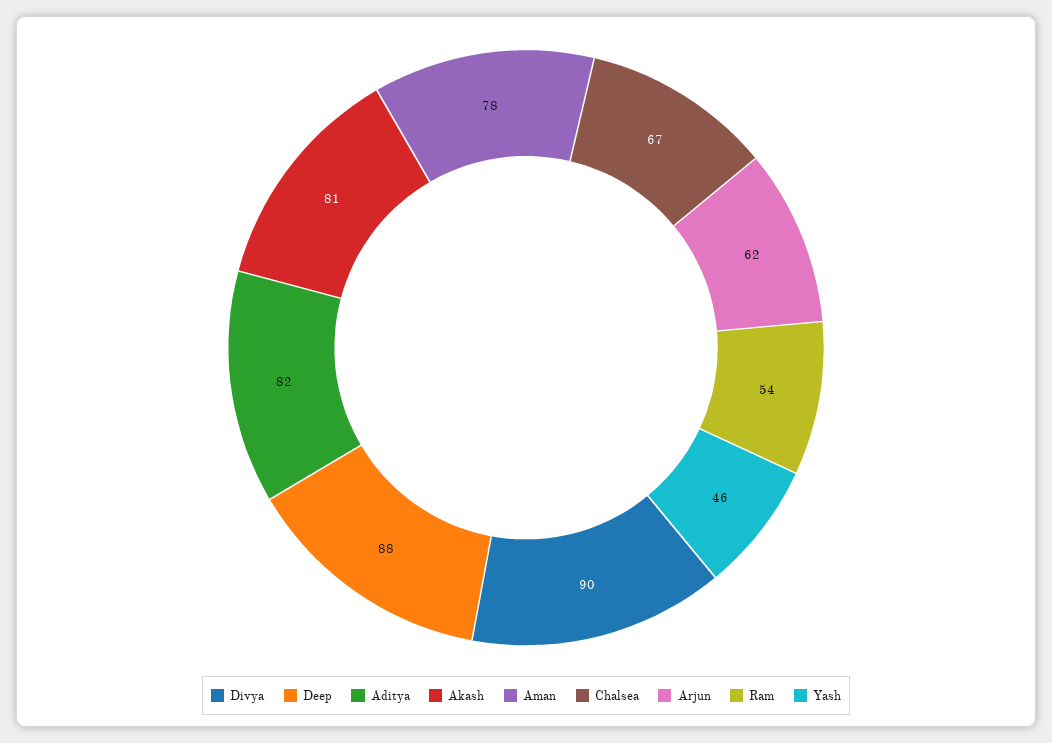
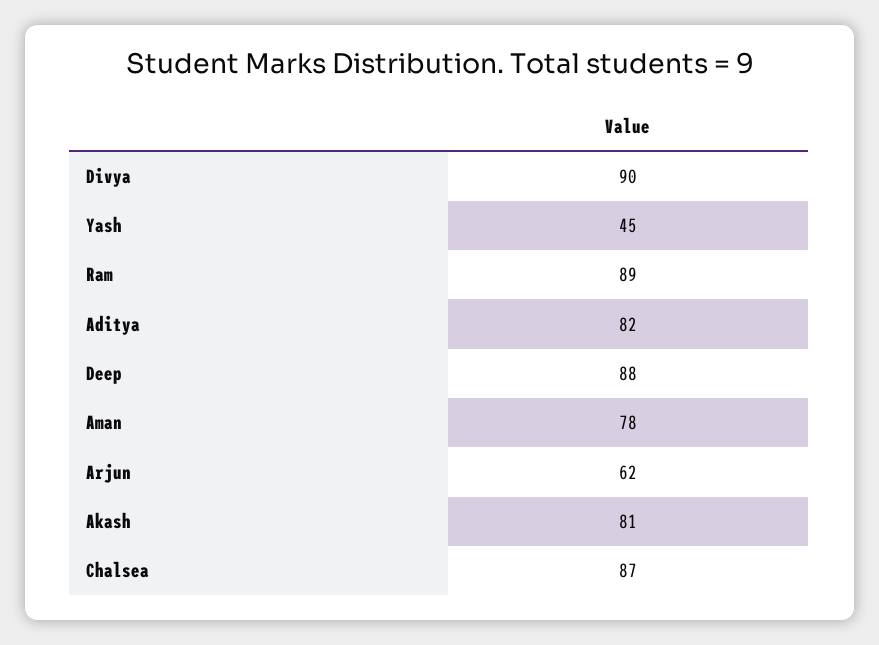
  {
    "Divya": 90,
    "Deep": 88,
    "Aditya": 82,
    "Akash": 81,
    "Aman": 78,
-   "Chalsea": 67,
+   "Chalsea": 87,
    "Arjun": 62,
-   "Ram": 54,
+   "Ram": 89,
-   "Yash": 46
+   "Yash": 45
  }

